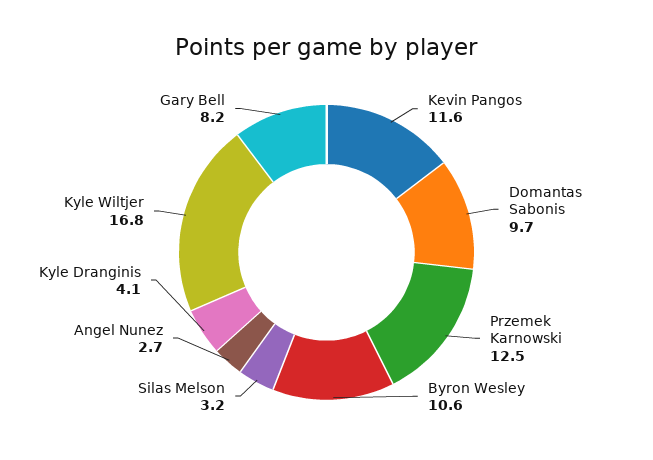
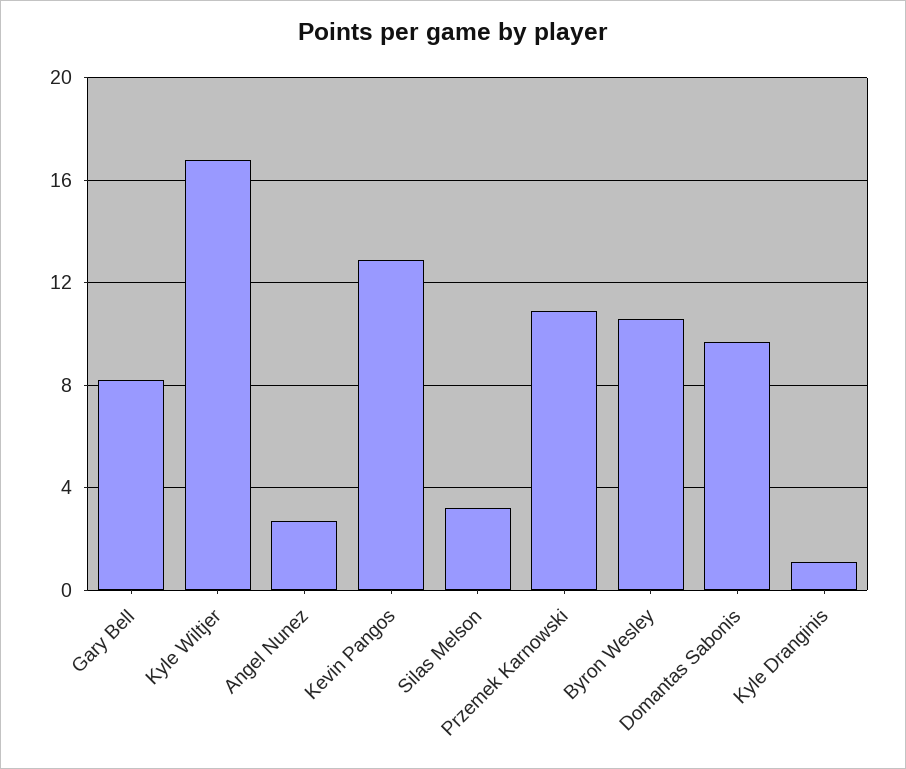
  {
-   "Kevin Pangos": 11.6,
+   "Kevin Pangos": 13,
    "Domantas Sabonis": 9.7,
-   "Przemek Karnowski": 12.5,
+   "Przemek Karnowski": 11,
    "Byron Wesley": 10.6,
    "Silas Melson": 3.2,
    "Angel Nunez": 2.7,
-   "Kyle Dranginis": 4.1,
+   "Kyle Dranginis": 1,
    "Kyle Wiltjer": 16.8,
    "Gary Bell": 8.2
  }

